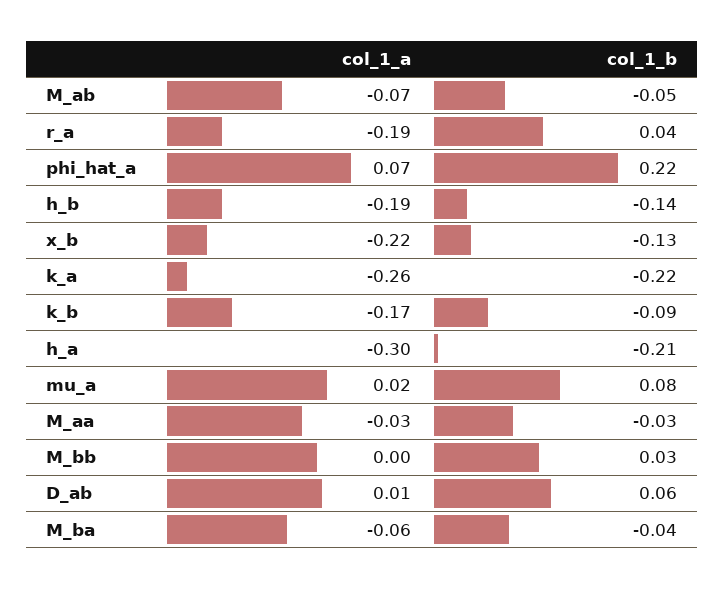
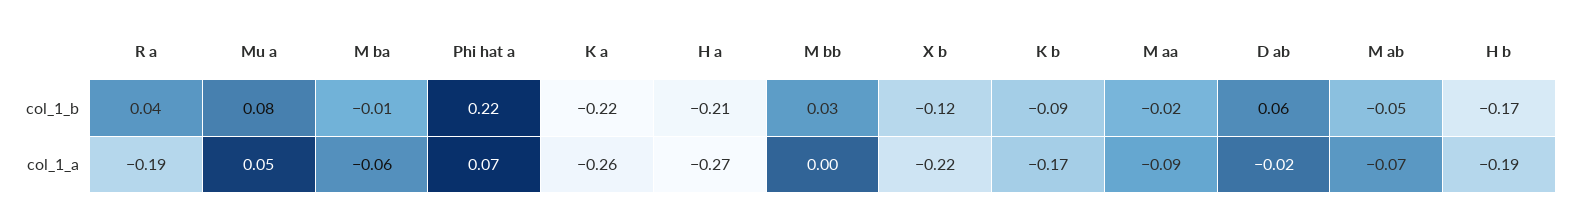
  {
    "col_1_a": {
      "M_ab": -0.07,
      "r_a": -0.19,
      "phi_hat_a": 0.07,
      "h_b": -0.19,
      "x_b": -0.22,
      "k_a": -0.26,
      "k_b": -0.17,
-     "h_a": -0.3,
+     "h_a": -0.27,
-     "mu_a": 0.02,
+     "mu_a": 0.05,
-     "M_aa": -0.03,
+     "M_aa": -0.09,
      "M_bb": 0,
-     "D_ab": 0.01,
+     "D_ab": -0.02,
      "M_ba": -0.06
    },
    "col_1_b": {
      "M_ab": -0.05,
      "r_a": 0.04,
      "phi_hat_a": 0.22,
-     "h_b": -0.14,
+     "h_b": -0.17,
-     "x_b": -0.13,
+     "x_b": -0.12,
      "k_a": -0.22,
      "k_b": -0.09,
      "h_a": -0.21,
      "mu_a": 0.08,
-     "M_aa": -0.03,
+     "M_aa": -0.02,
      "M_bb": 0.03,
      "D_ab": 0.06,
-     "M_ba": -0.04
+     "M_ba": -0.01
    }
  }

